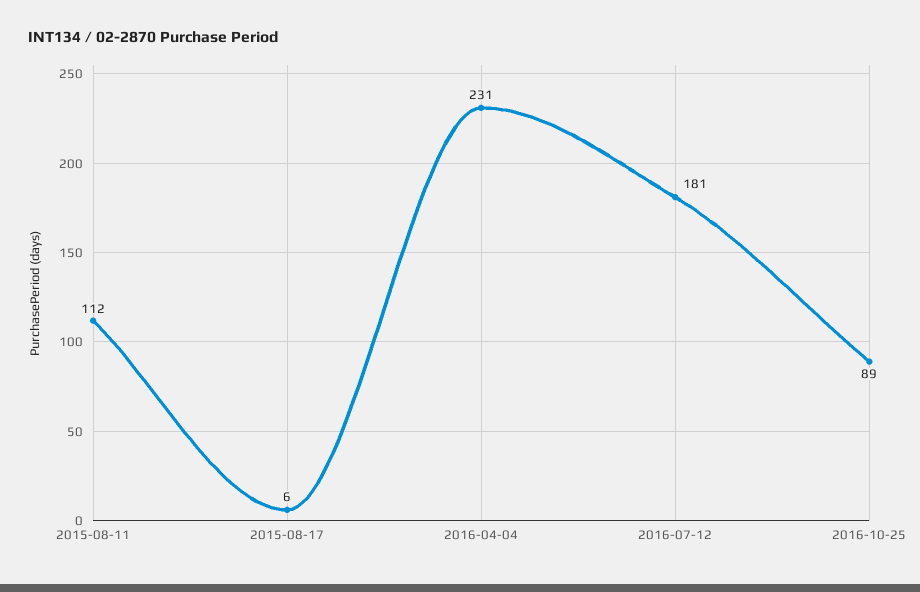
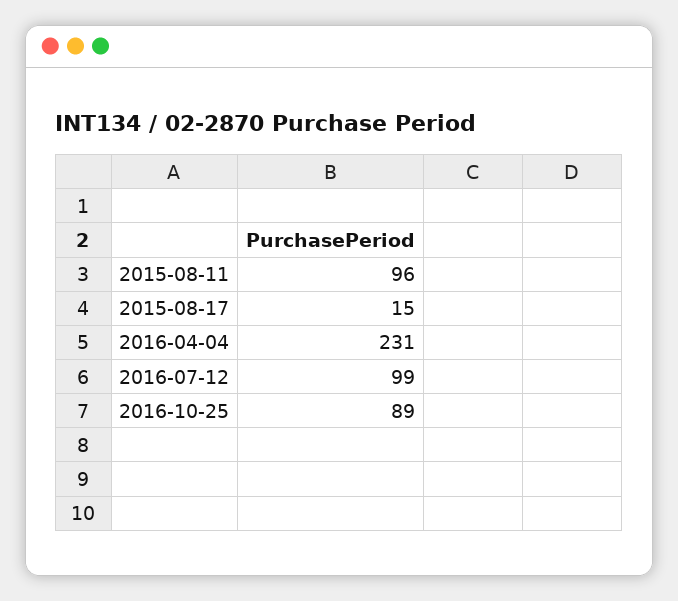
  {
-   "2015-08-11": 112,
+   "2015-08-11": 96,
-   "2015-08-17": 6,
+   "2015-08-17": 15,
    "2016-04-04": 231,
-   "2016-07-12": 181,
+   "2016-07-12": 99,
    "2016-10-25": 89
  }

